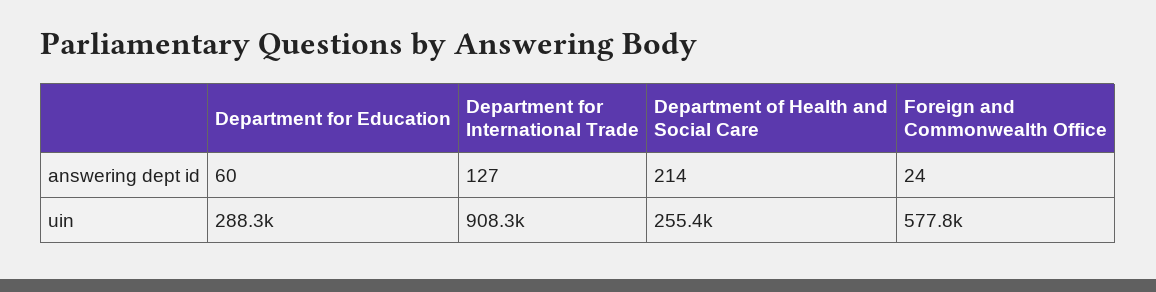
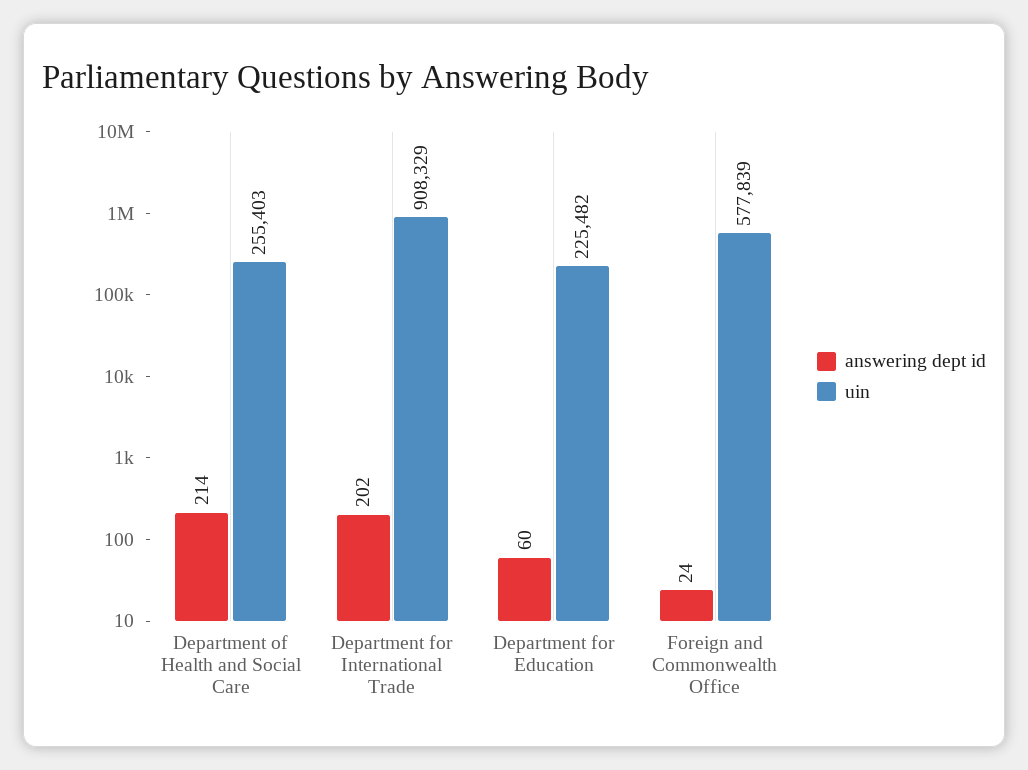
  {
    "answering dept id": {
      "Department for Education": 60,
-     "Department for International Trade": 127,
+     "Department for International Trade": 202,
      "Department of Health and Social Care": 214,
      "Foreign and Commonwealth Office": 24
    },
    "uin": {
-     "Department for Education": 288300,
+     "Department for Education": 225482,
      "Department for International Trade": 908329,
      "Department of Health and Social Care": 255403,
      "Foreign and Commonwealth Office": 577839
    }
  }

